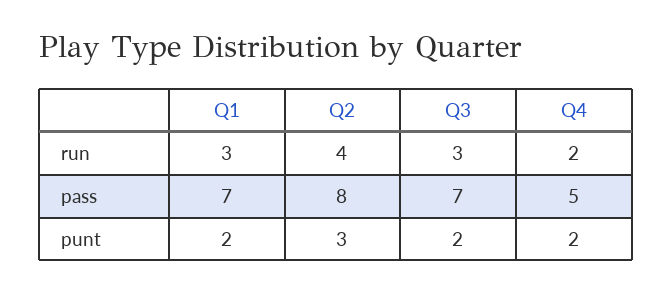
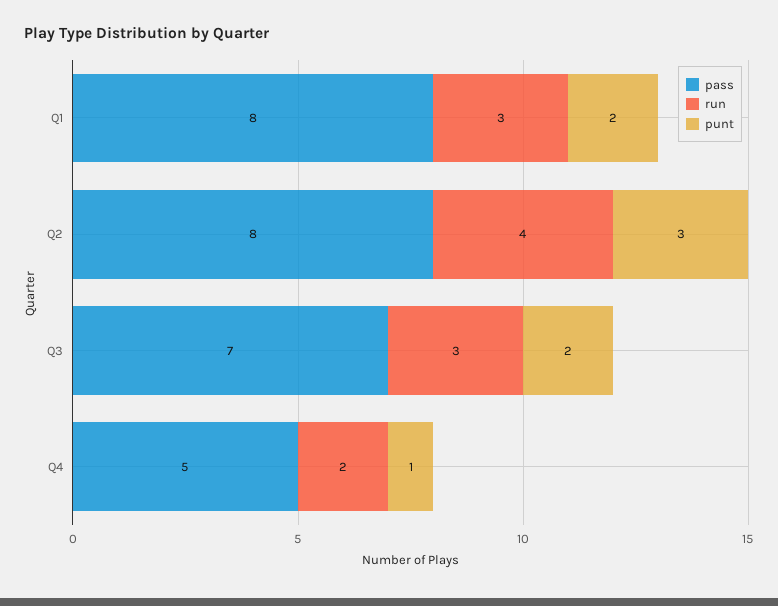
  {
    "run": {
      "Q1": 3,
      "Q2": 4,
      "Q3": 3,
      "Q4": 2
    },
    "pass": {
-     "Q1": 7,
+     "Q1": 8,
      "Q2": 8,
      "Q3": 7,
      "Q4": 5
    },
    "punt": {
      "Q1": 2,
      "Q2": 3,
      "Q3": 2,
-     "Q4": 2
+     "Q4": 1
    }
  }

